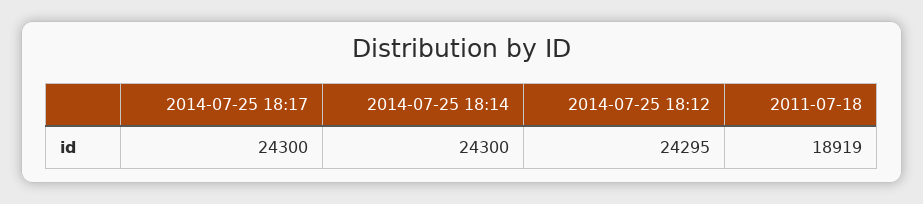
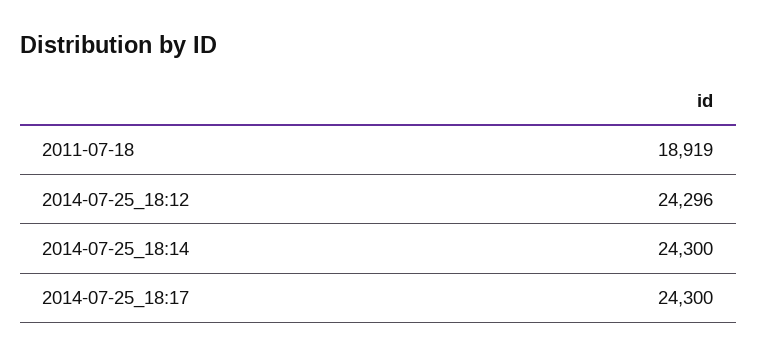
  {
    "2014-07-25 18:17": 24300,
    "2014-07-25 18:14": 24300,
-   "2014-07-25 18:12": 24295,
+   "2014-07-25 18:12": 24296,
    "2011-07-18": 18919
  }

